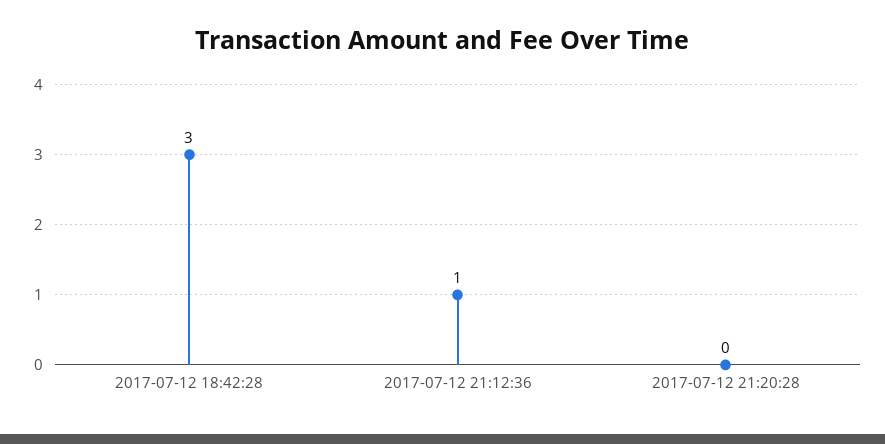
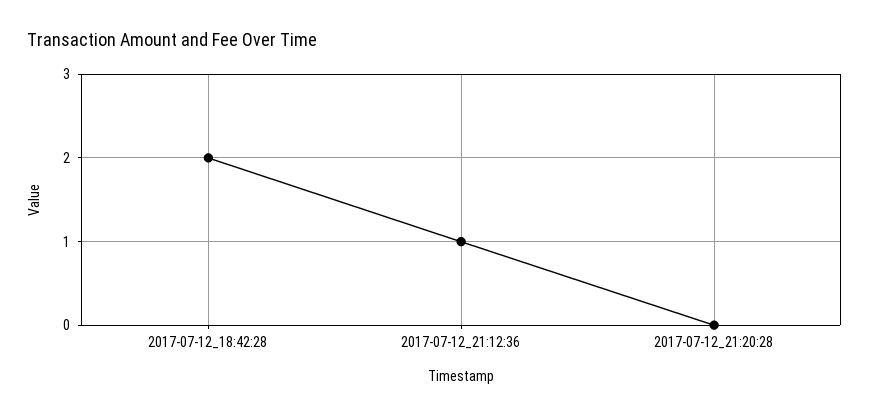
  {
-   "2017-07-12 18:42:28": 3,
+   "2017-07-12 18:42:28": 2,
    "2017-07-12 21:12:36": 1,
    "2017-07-12 21:20:28": 0
  }

